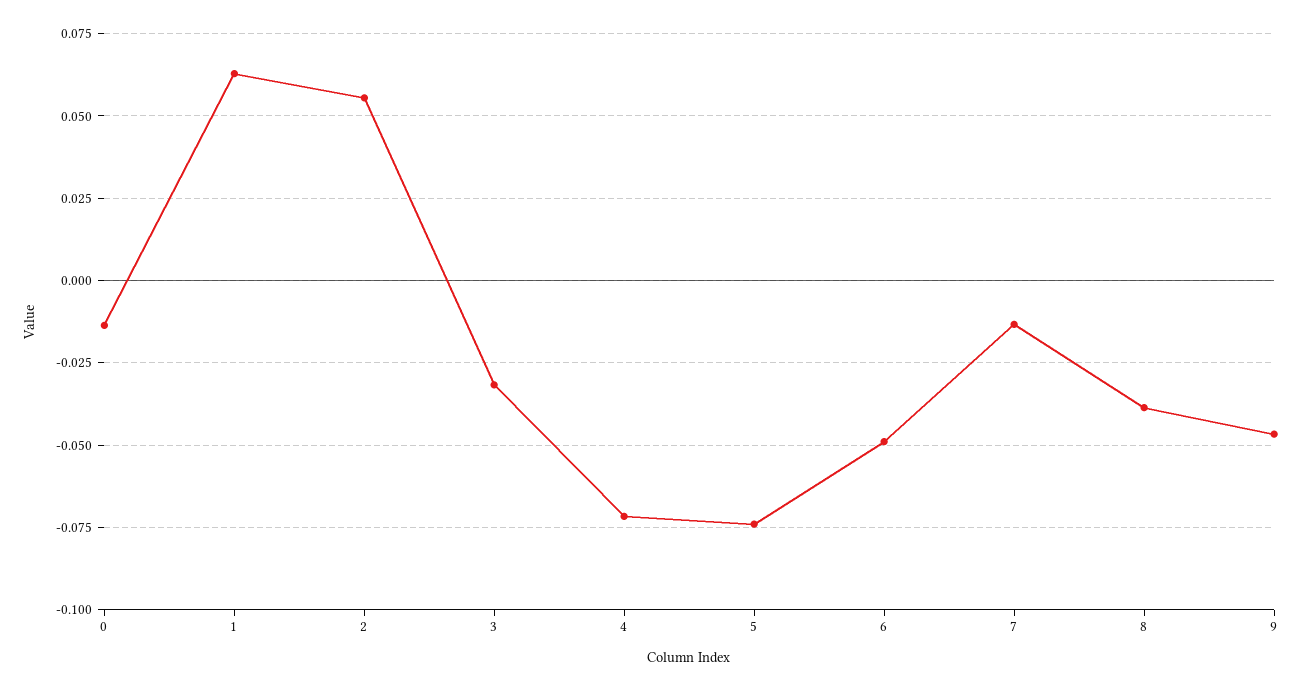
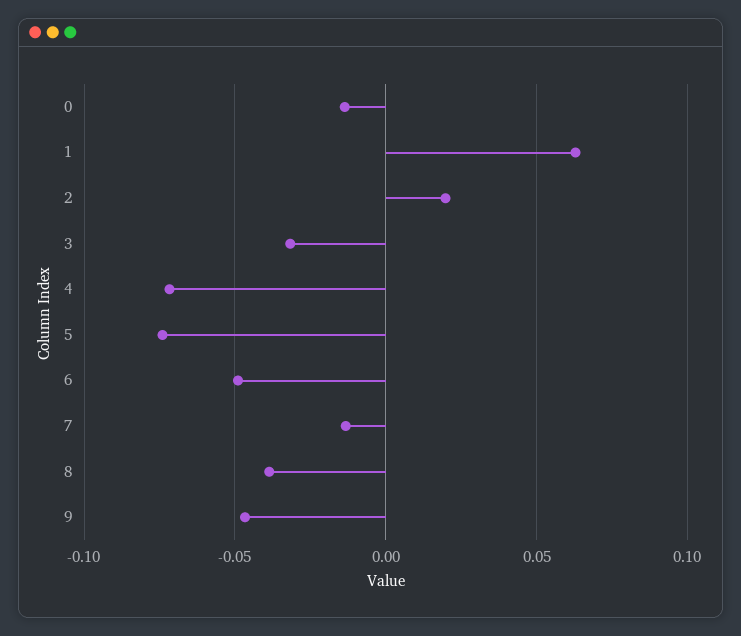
  {
    "0": -0.0125,
    "1": 0.0625,
-   "2": 0.055,
+   "2": 0.02,
    "3": -0.0325,
    "4": -0.0725,
    "5": -0.075,
    "6": -0.05,
    "7": -0.0125,
    "8": -0.0375,
    "9": -0.0475
  }

